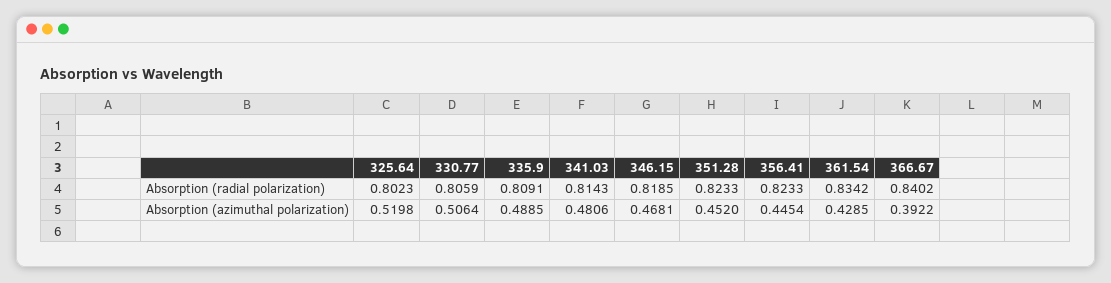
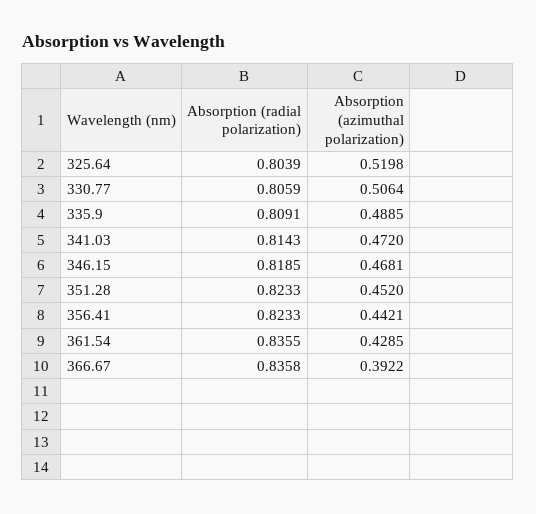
  {
    "325.64": {
-     "Absorption (radial polarization)": 0.8023,
+     "Absorption (radial polarization)": 0.8039,
      "Absorption (azimuthal polarization)": 0.5198
    },
    "330.77": {
      "Absorption (radial polarization)": 0.8059,
      "Absorption (azimuthal polarization)": 0.5064
    },
    "335.9": {
      "Absorption (radial polarization)": 0.8091,
      "Absorption (azimuthal polarization)": 0.4885
    },
    "341.03": {
      "Absorption (radial polarization)": 0.8143,
-     "Absorption (azimuthal polarization)": 0.4806
+     "Absorption (azimuthal polarization)": 0.472
    },
    "346.15": {
      "Absorption (radial polarization)": 0.8185,
      "Absorption (azimuthal polarization)": 0.4681
    },
    "351.28": {
      "Absorption (radial polarization)": 0.8233,
      "Absorption (azimuthal polarization)": 0.452
    },
    "356.41": {
      "Absorption (radial polarization)": 0.8233,
-     "Absorption (azimuthal polarization)": 0.4454
+     "Absorption (azimuthal polarization)": 0.4421
    },
    "361.54": {
-     "Absorption (radial polarization)": 0.8342,
+     "Absorption (radial polarization)": 0.8355,
      "Absorption (azimuthal polarization)": 0.4285
    },
    "366.67": {
-     "Absorption (radial polarization)": 0.8402,
+     "Absorption (radial polarization)": 0.8358,
      "Absorption (azimuthal polarization)": 0.3922
    }
  }

